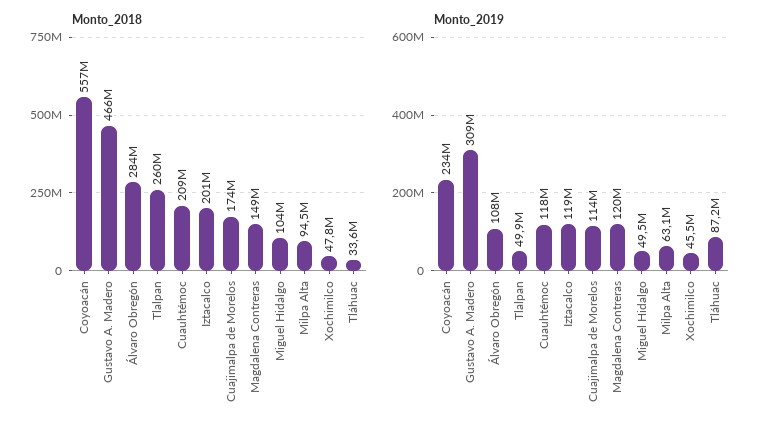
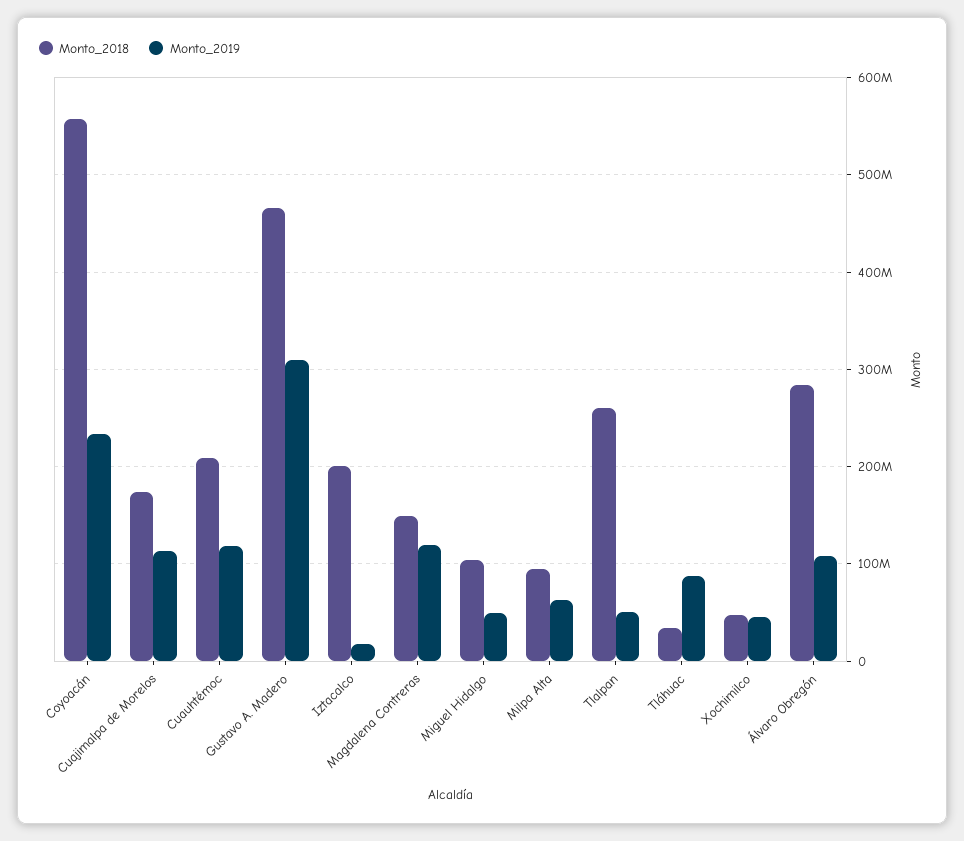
  {
    "Monto_2018": {
      "Coyoacán": 557000000,
      "Gustavo A. Madero": 466000000,
      "Álvaro Obregón": 284000000,
      "Tlalpan": 260000000,
      "Cuauhtémoc": 209000000,
      "Iztacalco": 201000000,
      "Cuajimalpa de Morelos": 174000000,
      "Magdalena Contreras": 149000000,
      "Miguel Hidalgo": 104000000,
      "Milpa Alta": 94500000,
      "Xochimilco": 47800000,
      "Tláhuac": 33600000
    },
    "Monto_2019": {
      "Coyoacán": 234000000,
      "Gustavo A. Madero": 309000000,
      "Álvaro Obregón": 108000000,
      "Tlalpan": 49900000,
      "Cuauhtémoc": 118000000,
-     "Iztacalco": 119000000,
+     "Iztacalco": 20000000,
      "Cuajimalpa de Morelos": 114000000,
      "Magdalena Contreras": 120000000,
      "Miguel Hidalgo": 49500000,
      "Milpa Alta": 63100000,
      "Xochimilco": 45500000,
      "Tláhuac": 87200000
    }
  }

